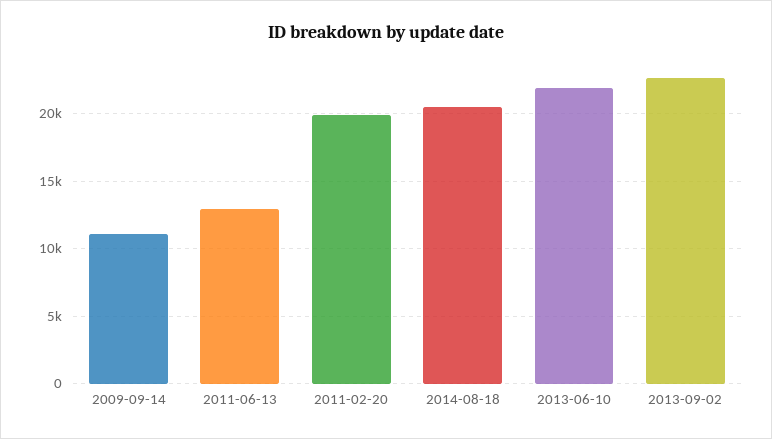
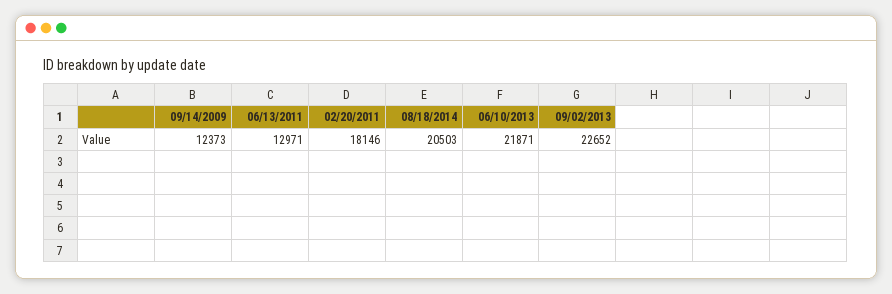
  {
-   "2009-09-14": 11000,
+   "2009-09-14": 12373,
    "2011-06-13": 12971,
-   "2011-02-20": 20000,
+   "2011-02-20": 18146,
    "2014-08-18": 20503,
    "2013-06-10": 21871,
    "2013-09-02": 22652
  }

